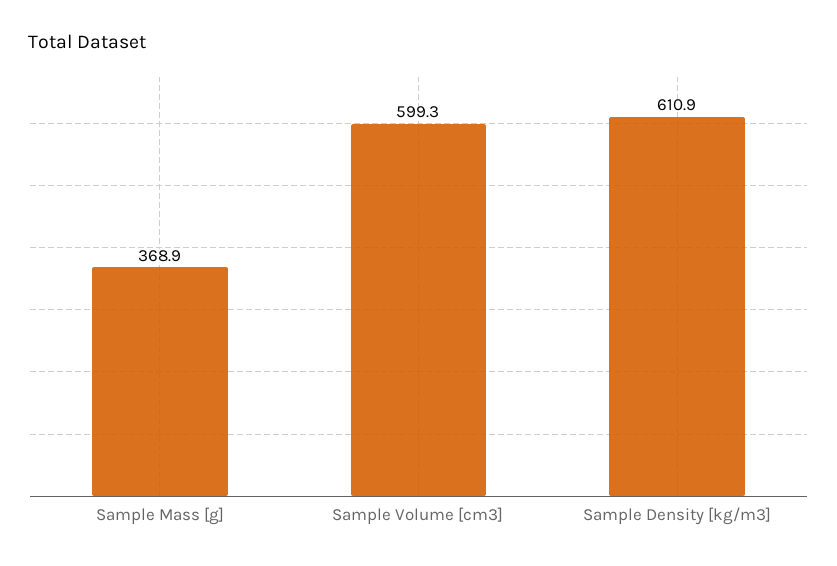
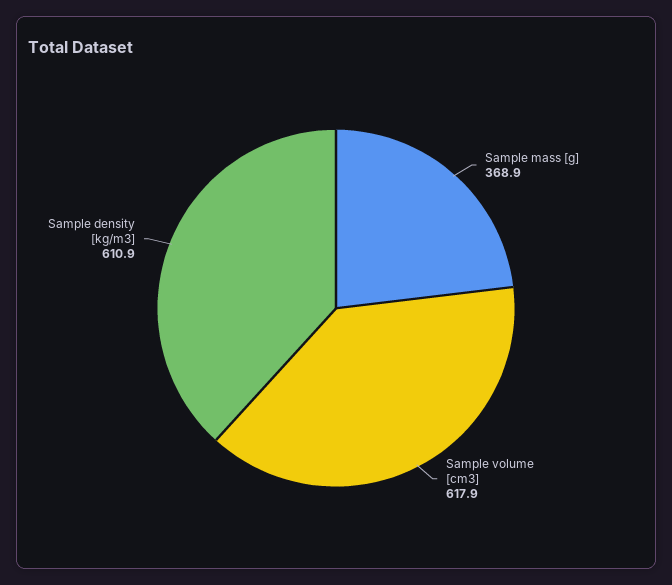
  {
    "Sample Mass [g]": 368.9,
-   "Sample Volume [cm3]": 599.3,
+   "Sample Volume [cm3]": 617.9,
    "Sample Density [kg/m3]": 610.9
  }

